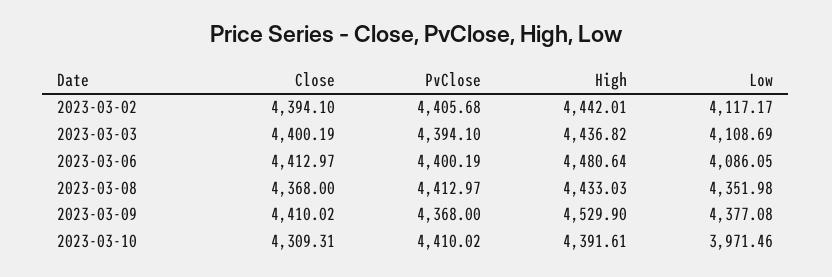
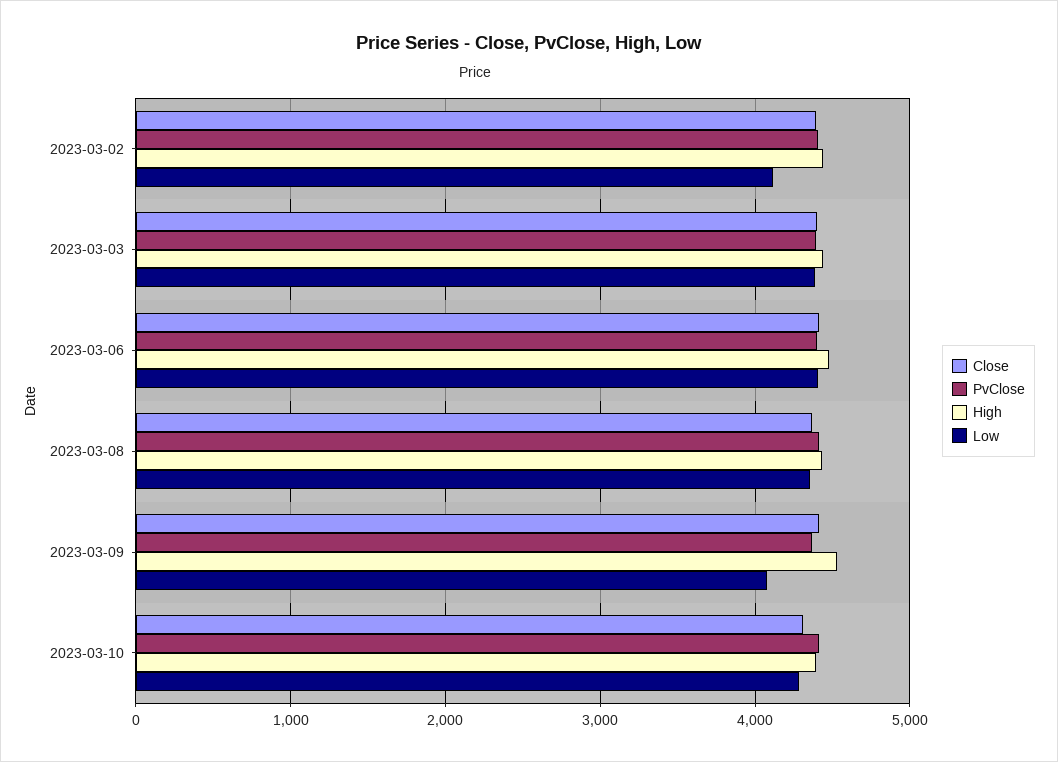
  {
    "Close": {
      "2023-03-02": 4394.1,
      "2023-03-03": 4400.19,
      "2023-03-06": 4412.97,
      "2023-03-08": 4368,
      "2023-03-09": 4410.02,
      "2023-03-10": 4309.31
    },
    "PvClose": {
      "2023-03-02": 4405.68,
      "2023-03-03": 4394.1,
      "2023-03-06": 4400.19,
      "2023-03-08": 4412.97,
      "2023-03-09": 4368,
      "2023-03-10": 4410.02
    },
    "High": {
      "2023-03-02": 4442.01,
      "2023-03-03": 4436.82,
      "2023-03-06": 4480.64,
      "2023-03-08": 4433.03,
      "2023-03-09": 4529.9,
      "2023-03-10": 4391.61
    },
    "Low": {
      "2023-03-02": 4117.17,
-     "2023-03-03": 4108.69,
+     "2023-03-03": 4400,
-     "2023-03-06": 4086.05,
+     "2023-03-06": 4400,
      "2023-03-08": 4351.98,
-     "2023-03-09": 4377.08,
+     "2023-03-09": 4100,
-     "2023-03-10": 3971.46
+     "2023-03-10": 4300
    }
  }

